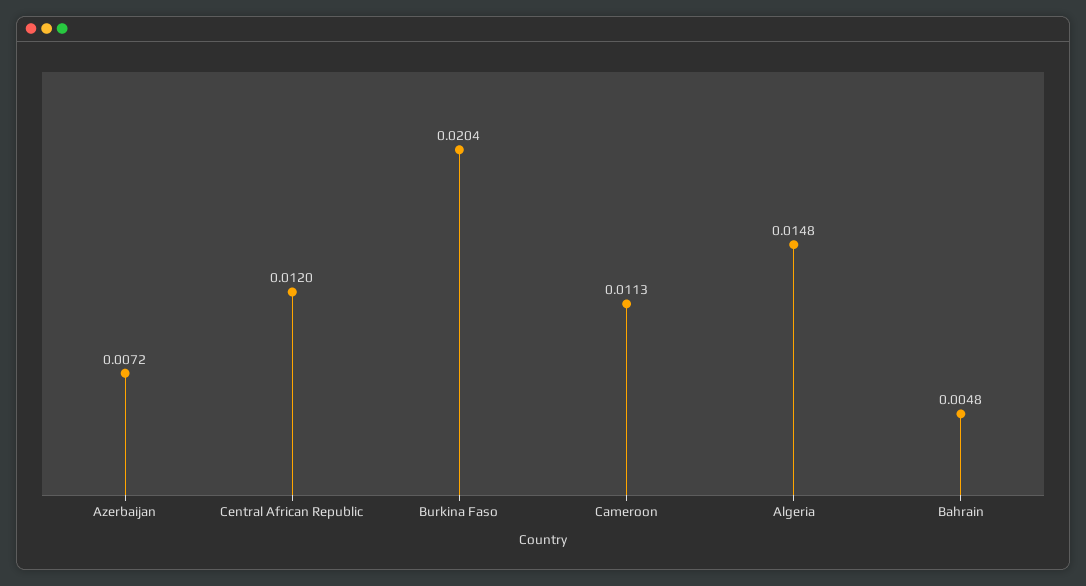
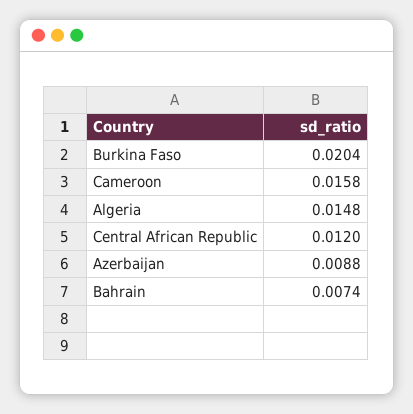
  {
-   "Azerbaijan": 0.0072,
+   "Azerbaijan": 0.0088,
    "Central African Republic": 0.012,
    "Burkina Faso": 0.0204,
-   "Cameroon": 0.0113,
+   "Cameroon": 0.0158,
    "Algeria": 0.0148,
-   "Bahrain": 0.0048
+   "Bahrain": 0.0074
  }

